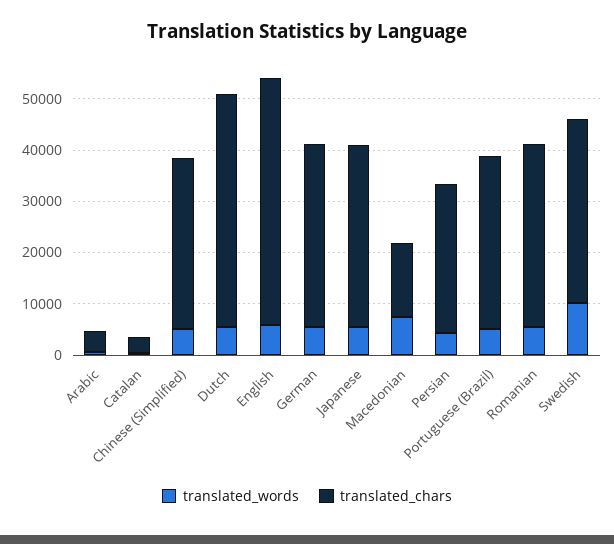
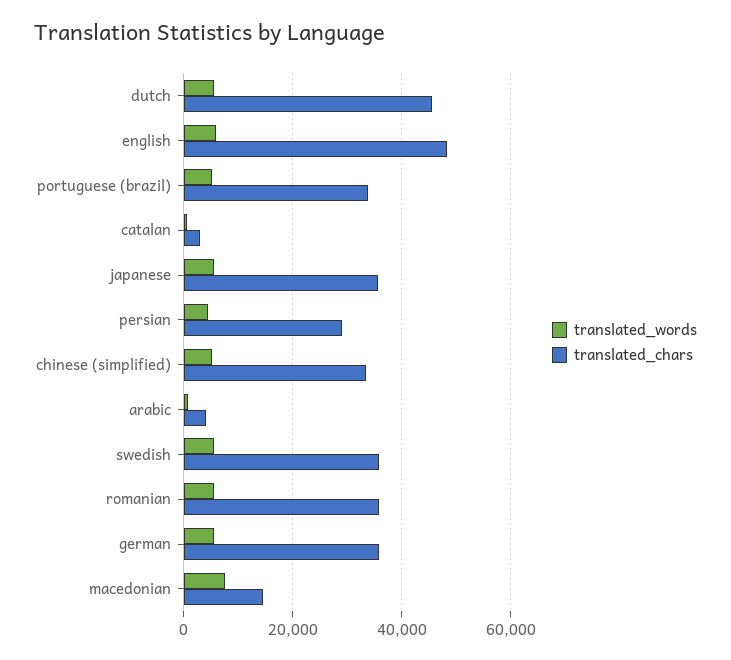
  {
    "translated_words": {
      "Arabic": 0,
      "Catalan": 0,
      "Chinese (Simplified)": 6000,
      "Dutch": 6000,
      "English": 6000,
      "German": 6000,
      "Japanese": 6000,
      "Macedonian": 8000,
      "Persian": 4000,
      "Portuguese (Brazil)": 6000,
      "Romanian": 6000,
-     "Swedish": 10000
+     "Swedish": 6000
    },
    "translated_chars": {
      "Arabic": 4000,
      "Catalan": 2000,
      "Chinese (Simplified)": 34000,
      "Dutch": 46000,
      "English": 48000,
      "German": 36000,
      "Japanese": 36000,
      "Macedonian": 14000,
      "Persian": 30000,
      "Portuguese (Brazil)": 34000,
      "Romanian": 36000,
      "Swedish": 36000
    }
  }

